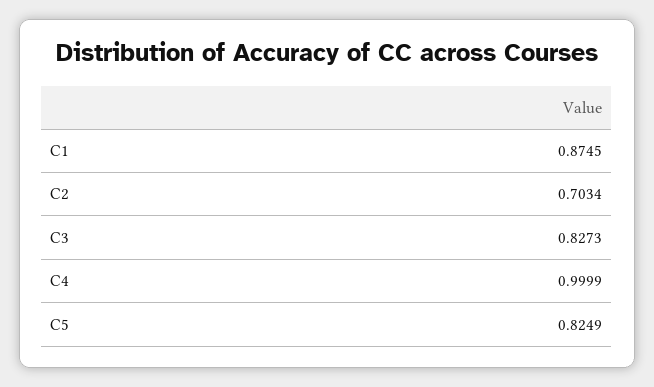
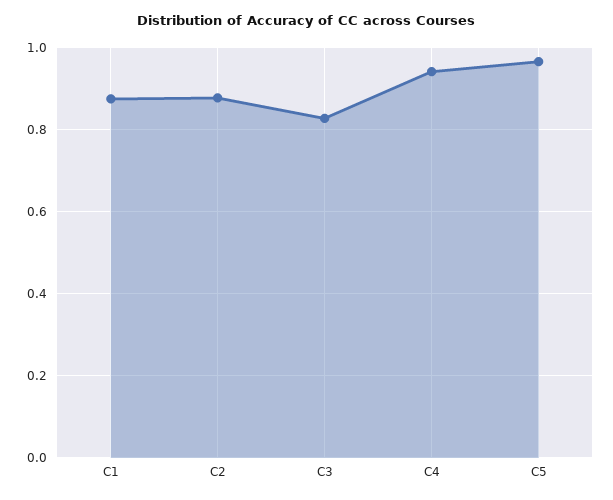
  {
    "C1": 0.8745,
-   "C2": 0.7034,
+   "C2": 0.88,
    "C3": 0.8273,
-   "C4": 0.9999,
+   "C4": 0.94,
-   "C5": 0.8249
+   "C5": 0.96
  }

